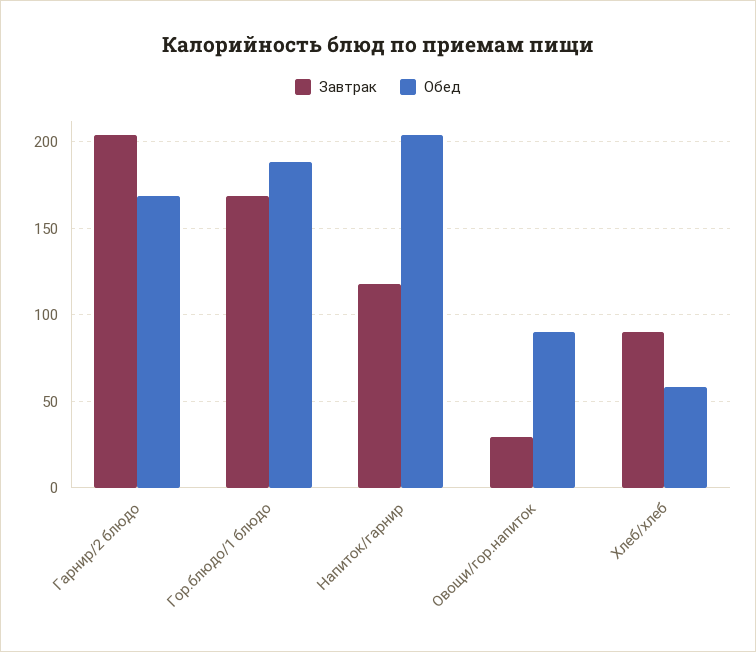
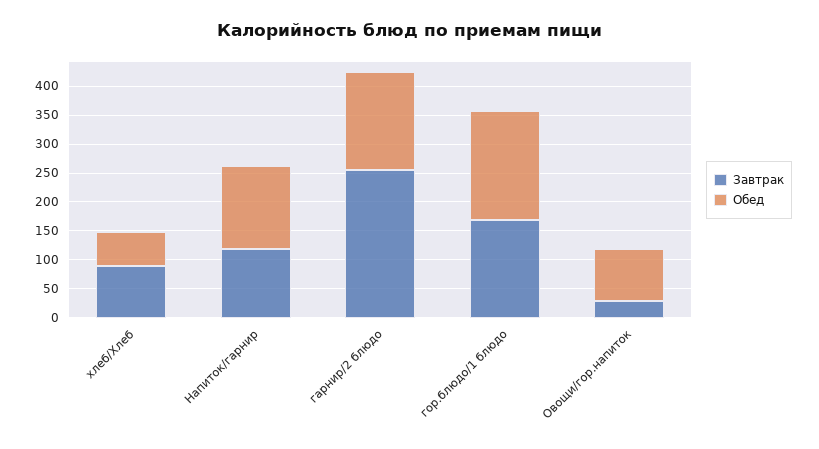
  {
    "Завтрак": {
-     "Гарнир/2 блюдо": 205,
+     "Гарнир/2 блюдо": 250,
      "Гор.блюдо/1 блюдо": 170,
      "Напиток/гарнир": 120,
      "Овощи/гор.напиток": 30,
      "Хлеб/хлеб": 90
    },
    "Обед": {
      "Гарнир/2 блюдо": 170,
      "Гор.блюдо/1 блюдо": 190,
-     "Напиток/гарнир": 205,
+     "Напиток/гарнир": 150,
      "Овощи/гор.напиток": 90,
      "Хлеб/хлеб": 60
    }
  }

